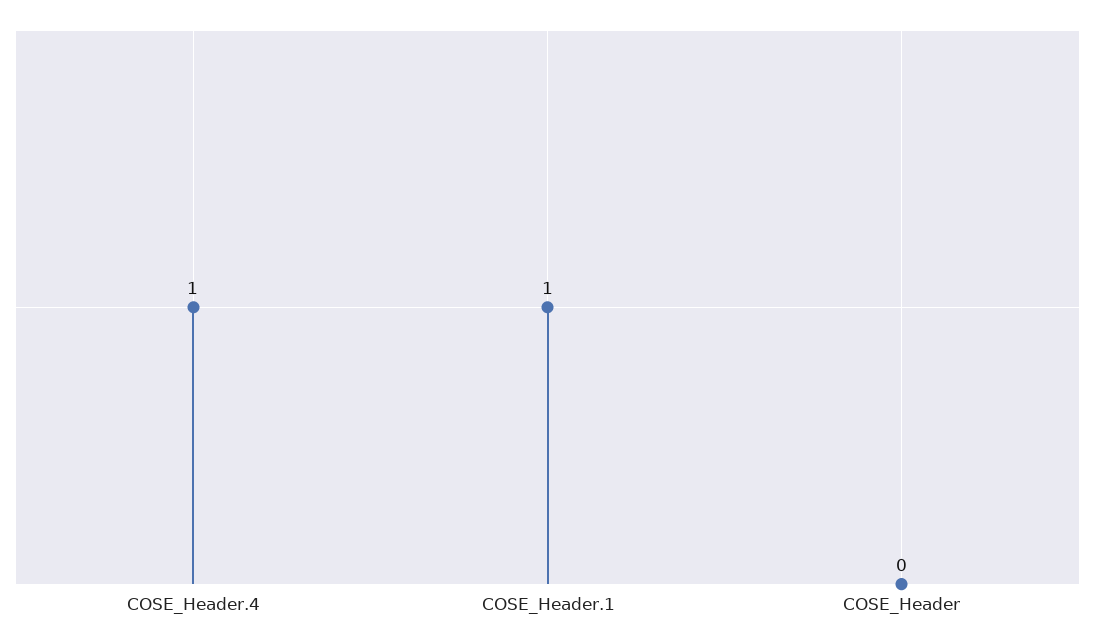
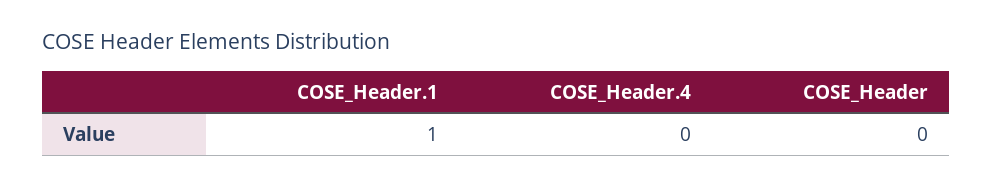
  {
-   "COSE_Header.4": 1,
+   "COSE_Header.4": 0,
    "COSE_Header.1": 1,
    "COSE_Header": 0
  }

